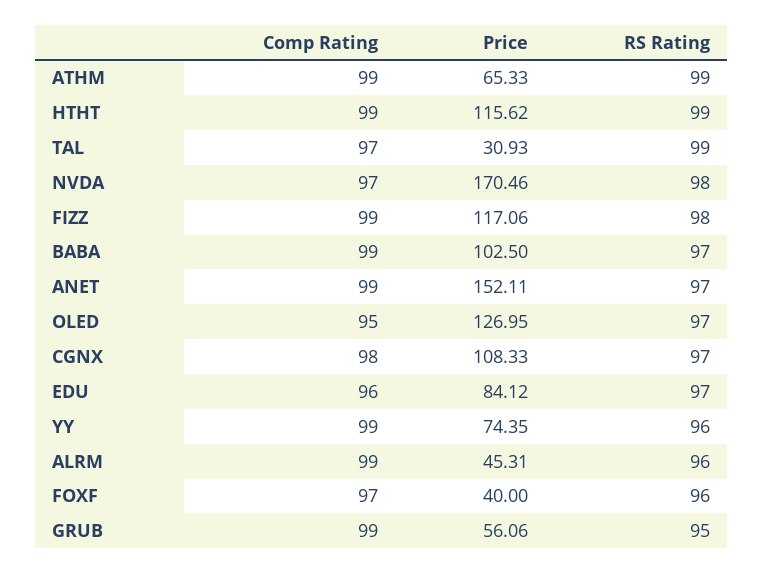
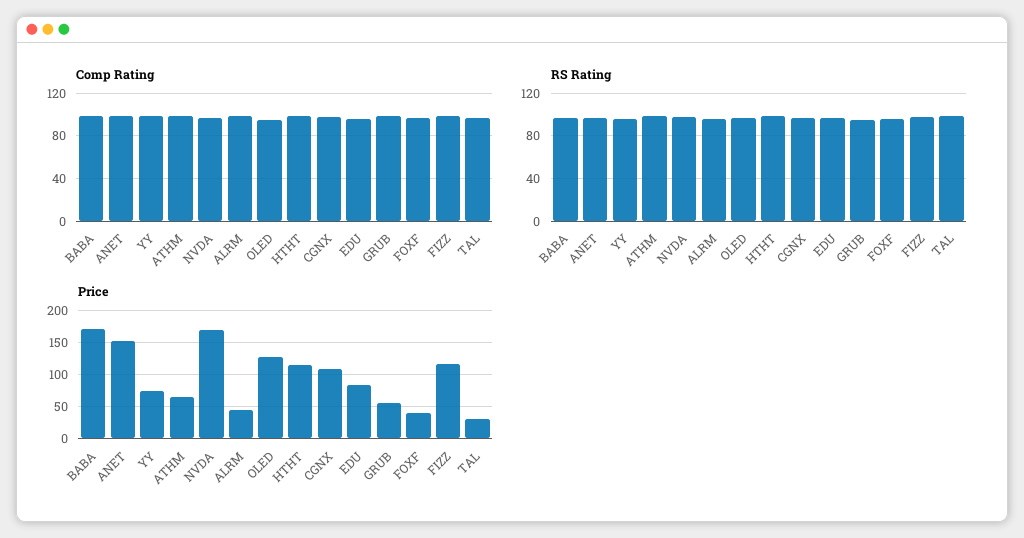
  {
    "Comp Rating": {
      "ATHM": 99,
      "HTHT": 99,
      "TAL": 97,
      "NVDA": 97,
      "FIZZ": 99,
      "BABA": 99,
      "ANET": 99,
      "OLED": 95,
      "CGNX": 98,
      "EDU": 96,
      "YY": 99,
      "ALRM": 99,
      "FOXF": 97,
      "GRUB": 99
    },
    "Price": {
      "ATHM": 65.33,
      "HTHT": 115.62,
      "TAL": 30.93,
      "NVDA": 170.46,
      "FIZZ": 117.06,
-     "BABA": 102.5,
+     "BABA": 170,
      "ANET": 152.11,
      "OLED": 126.95,
      "CGNX": 108.33,
      "EDU": 84.12,
      "YY": 74.35,
      "ALRM": 45.31,
      "FOXF": 40,
      "GRUB": 56.06
    },
    "RS Rating": {
      "ATHM": 99,
      "HTHT": 99,
      "TAL": 99,
      "NVDA": 98,
      "FIZZ": 98,
      "BABA": 97,
      "ANET": 97,
      "OLED": 97,
      "CGNX": 97,
      "EDU": 97,
      "YY": 96,
      "ALRM": 96,
      "FOXF": 96,
      "GRUB": 95
    }
  }

